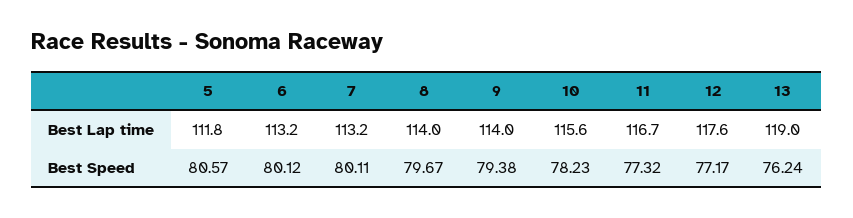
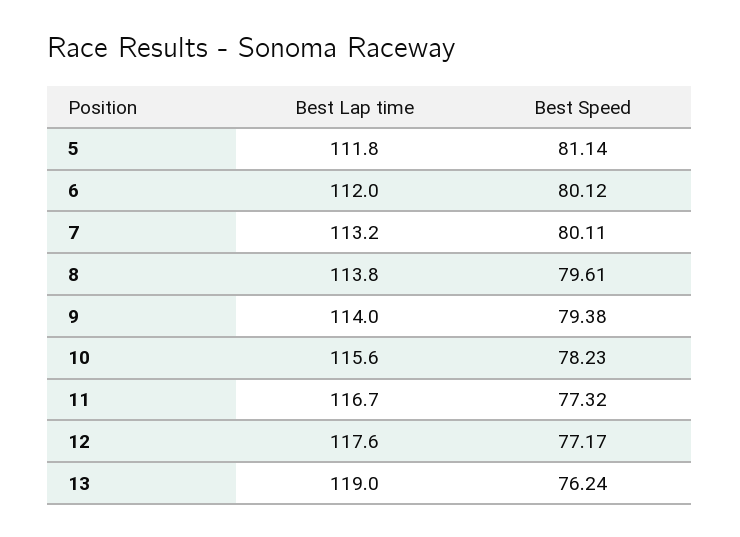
  {
    "5": {
      "Best Lap time": 111.8,
-     "Best Speed": 80.57
+     "Best Speed": 81.14
    },
    "6": {
-     "Best Lap time": 113.2,
+     "Best Lap time": 112,
      "Best Speed": 80.12
    },
    "7": {
      "Best Lap time": 113.2,
      "Best Speed": 80.11
    },
    "8": {
-     "Best Lap time": 114,
+     "Best Lap time": 113.8,
-     "Best Speed": 79.67
+     "Best Speed": 79.61
    },
    "9": {
      "Best Lap time": 114,
      "Best Speed": 79.38
    },
    "10": {
      "Best Lap time": 115.6,
      "Best Speed": 78.23
    },
    "11": {
      "Best Lap time": 116.7,
      "Best Speed": 77.32
    },
    "12": {
      "Best Lap time": 117.6,
      "Best Speed": 77.17
    },
    "13": {
      "Best Lap time": 119,
      "Best Speed": 76.24
    }
  }

